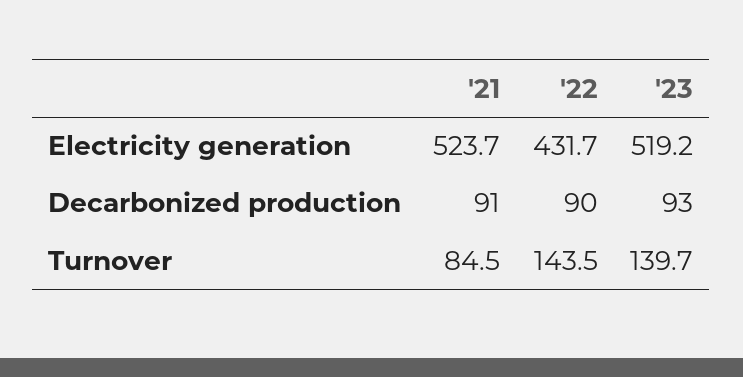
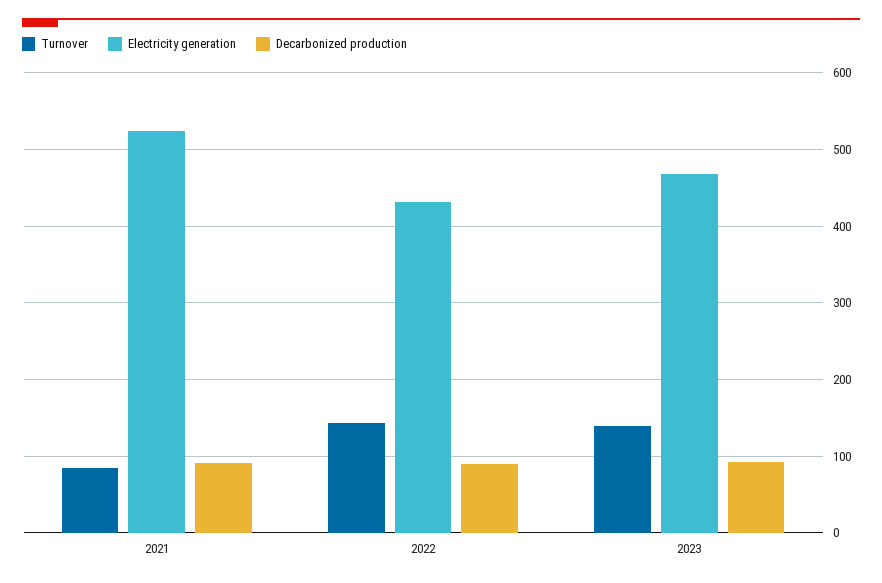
  {
    "Electricity generation": {
      "'21": 523.7,
      "'22": 431.7,
-     "'23": 519.2
+     "'23": 470
    },
    "Decarbonized production": {
      "'21": 91,
      "'22": 90,
      "'23": 93
    },
    "Turnover": {
      "'21": 84.5,
      "'22": 143.5,
      "'23": 139.7
    }
  }

